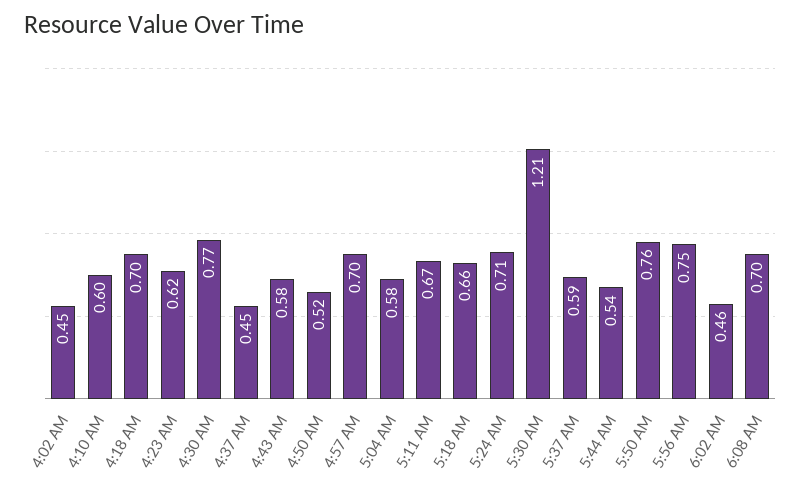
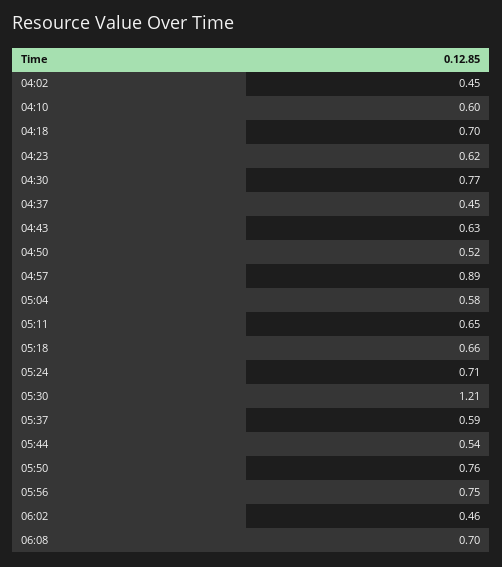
  {
    "4:02 AM": 0.45,
    "4:10 AM": 0.6,
    "4:18 AM": 0.7,
    "4:23 AM": 0.62,
    "4:30 AM": 0.77,
    "4:37 AM": 0.45,
-   "4:43 AM": 0.58,
+   "4:43 AM": 0.63,
    "4:50 AM": 0.52,
-   "4:57 AM": 0.7,
+   "4:57 AM": 0.89,
    "5:04 AM": 0.58,
-   "5:11 AM": 0.67,
+   "5:11 AM": 0.65,
    "5:18 AM": 0.66,
    "5:24 AM": 0.71,
    "5:30 AM": 1.21,
    "5:37 AM": 0.59,
    "5:44 AM": 0.54,
    "5:50 AM": 0.76,
    "5:56 AM": 0.75,
    "6:02 AM": 0.46,
    "6:08 AM": 0.7
  }

